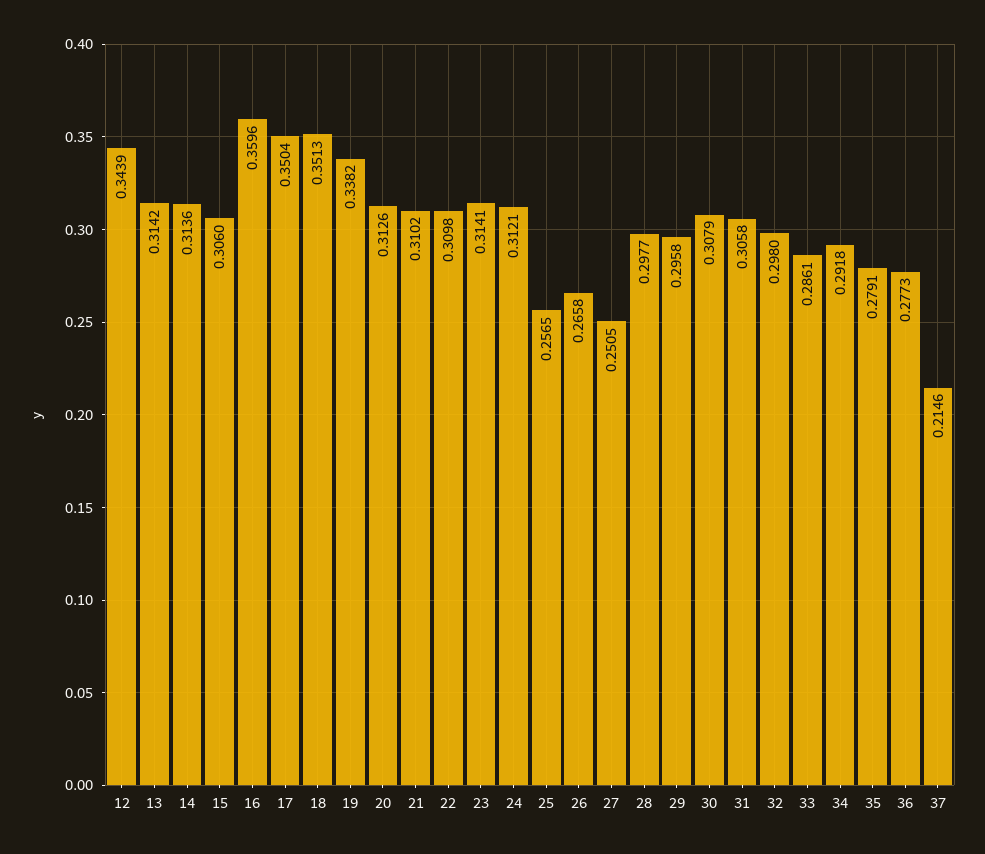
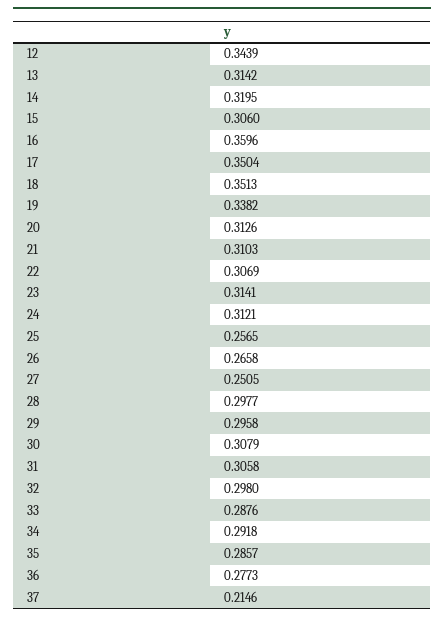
  {
    "12": 0.3439,
    "13": 0.3142,
-   "14": 0.3136,
+   "14": 0.3195,
    "15": 0.306,
    "16": 0.3596,
    "17": 0.3504,
    "18": 0.3513,
    "19": 0.3382,
    "20": 0.3126,
-   "21": 0.3102,
+   "21": 0.3103,
-   "22": 0.3098,
+   "22": 0.3069,
    "23": 0.3141,
    "24": 0.3121,
    "25": 0.2565,
    "26": 0.2658,
    "27": 0.2505,
    "28": 0.2977,
    "29": 0.2958,
    "30": 0.3079,
    "31": 0.3058,
    "32": 0.298,
-   "33": 0.2861,
+   "33": 0.2876,
    "34": 0.2918,
-   "35": 0.2791,
+   "35": 0.2857,
    "36": 0.2773,
    "37": 0.2146
  }

